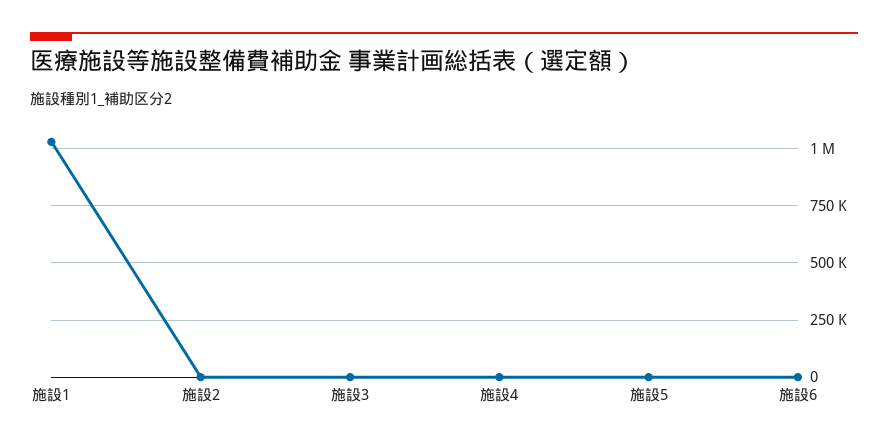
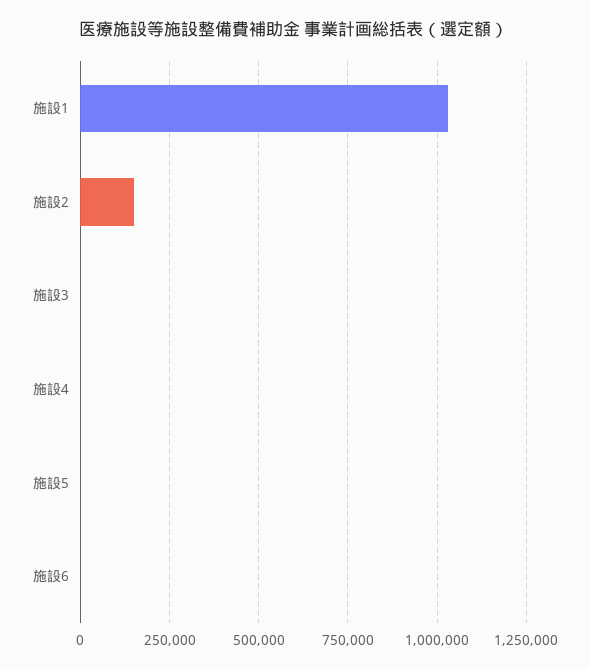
  {
    "施設1": 1025000,
-   "施設2": 0,
+   "施設2": 150000,
    "施設3": 0,
    "施設4": 0,
    "施設5": 0,
    "施設6": 0
  }

